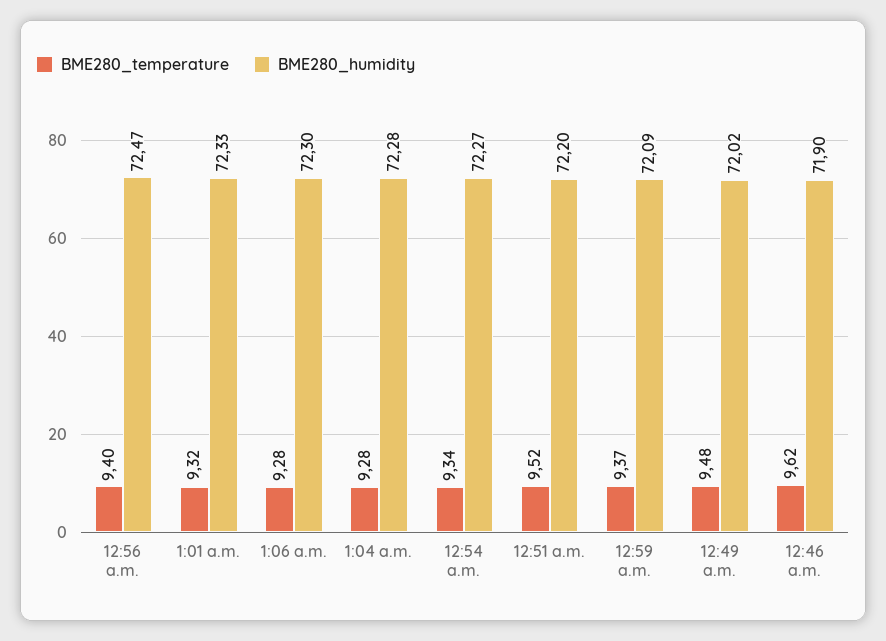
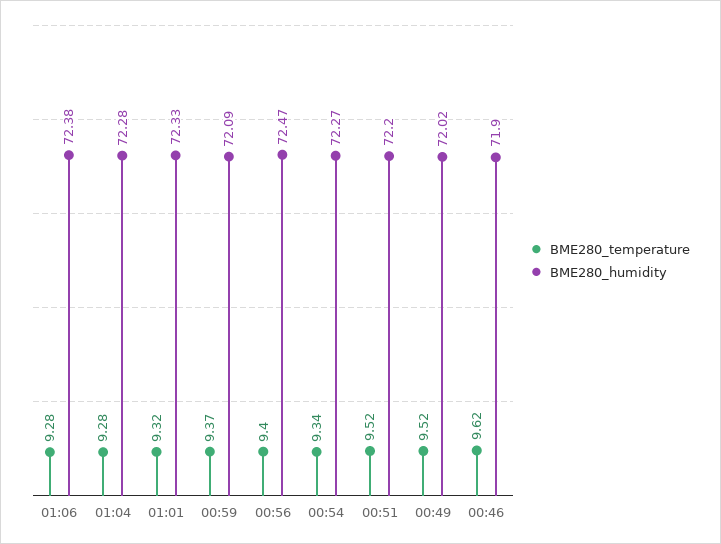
  {
    "BME280_temperature": {
      "12:56 a.m.": 9.4,
      "1:01 a.m.": 9.32,
      "1:06 a.m.": 9.28,
      "1:04 a.m.": 9.28,
      "12:54 a.m.": 9.34,
      "12:51 a.m.": 9.52,
      "12:59 a.m.": 9.37,
-     "12:49 a.m.": 9.48,
+     "12:49 a.m.": 9.52,
      "12:46 a.m.": 9.62
    },
    "BME280_humidity": {
      "12:56 a.m.": 72.47,
      "1:01 a.m.": 72.33,
-     "1:06 a.m.": 72.3,
+     "1:06 a.m.": 72.38,
      "1:04 a.m.": 72.28,
      "12:54 a.m.": 72.27,
      "12:51 a.m.": 72.2,
      "12:59 a.m.": 72.09,
      "12:49 a.m.": 72.02,
      "12:46 a.m.": 71.9
    }
  }

